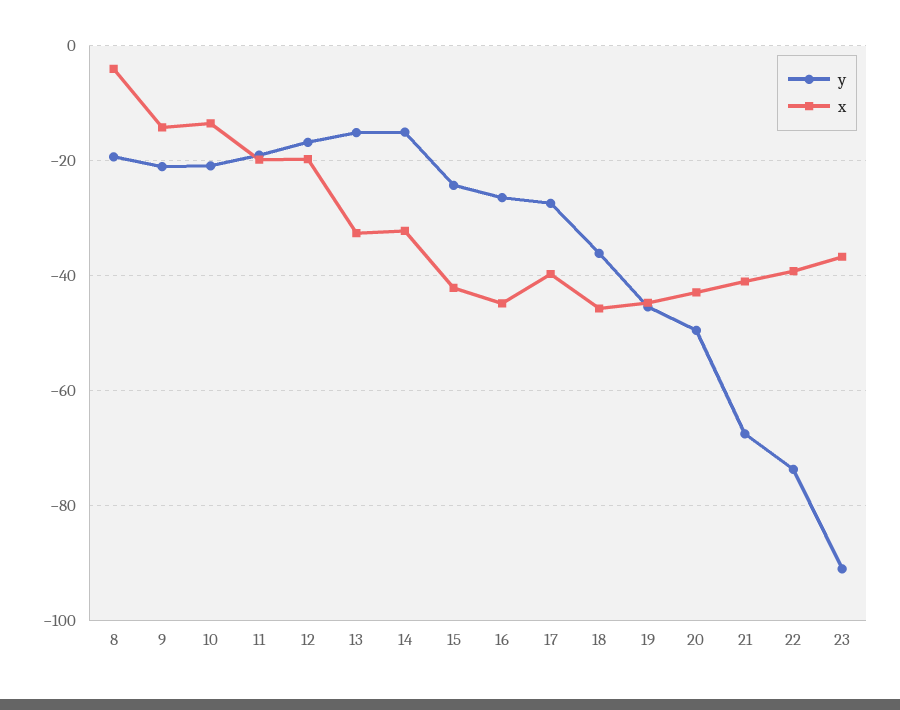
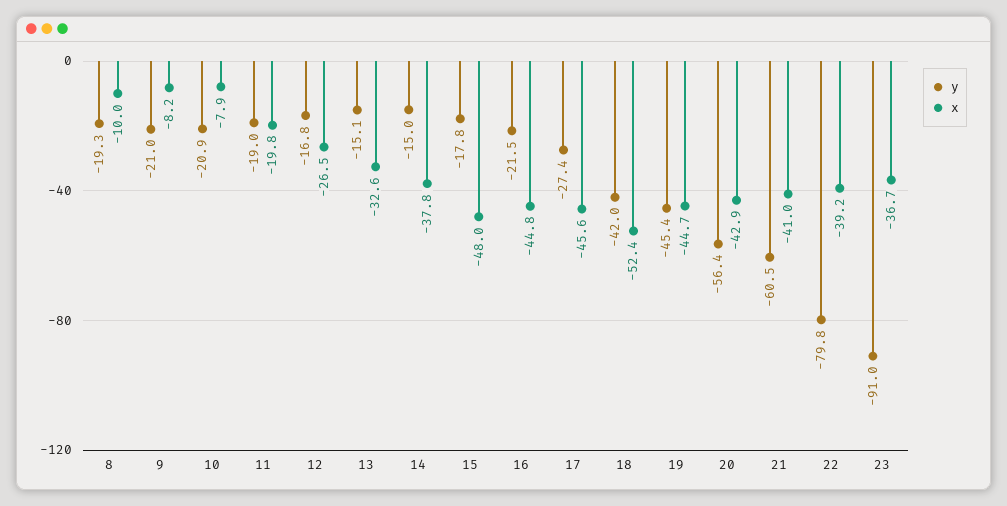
  {
    "y": {
      "8": -19.3,
      "9": -21,
      "10": -20.9,
      "11": -19,
      "12": -16.8,
      "13": -15.1,
      "14": -15,
-     "15": -24,
+     "15": -17.8,
-     "16": -26,
+     "16": -21.5,
      "17": -27.4,
-     "18": -36,
+     "18": -42,
      "19": -45.4,
-     "20": -50,
+     "20": -56.4,
-     "21": -68,
+     "21": -60.5,
-     "22": -74,
+     "22": -79.8,
      "23": -91
    },
    "x": {
-     "8": -4,
+     "8": -10,
-     "9": -14,
+     "9": -8.2,
-     "10": -14,
+     "10": -7.9,
      "11": -19.8,
-     "12": -20,
+     "12": -26.5,
      "13": -32.6,
-     "14": -32,
+     "14": -37.8,
-     "15": -42,
+     "15": -48,
      "16": -44.8,
-     "17": -40,
+     "17": -45.6,
-     "18": -46,
+     "18": -52.4,
      "19": -44.7,
      "20": -42.9,
      "21": -41,
      "22": -39.2,
      "23": -36.7
    }
  }

